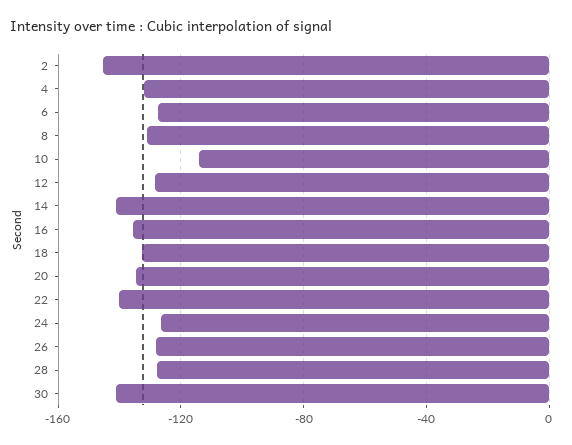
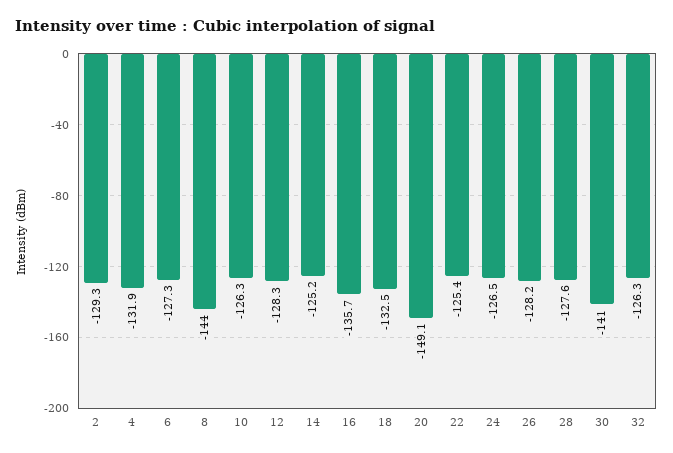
  {
-   "2": -145,
+   "2": -129.3,
    "4": -131.9,
    "6": -127.3,
-   "8": -130,
+   "8": -144,
-   "10": -115,
+   "10": -126.3,
    "12": -128.3,
-   "14": -140,
+   "14": -125.2,
    "16": -135.7,
    "18": -132.5,
-   "20": -135,
+   "20": -149.1,
-   "22": -140,
+   "22": -125.4,
    "24": -126.5,
    "26": -128.2,
    "28": -127.6,
-   "30": -141
+   "30": -141,
+   "32": -126.3
  }

